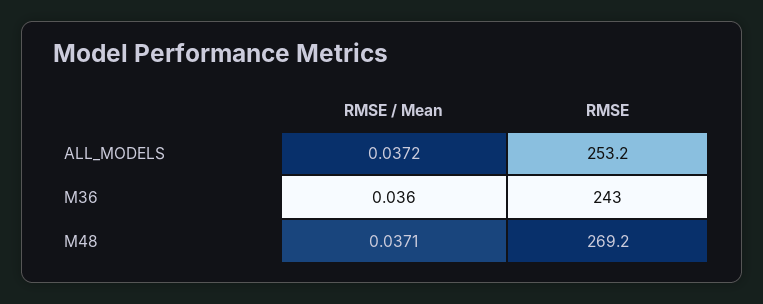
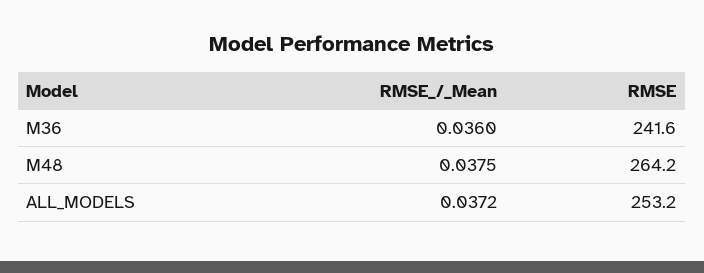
  {
    "RMSE / Mean": {
      "ALL_MODELS": 0.0372,
      "M36": 0.036,
-     "M48": 0.0371
+     "M48": 0.0375
    },
    "RMSE": {
      "ALL_MODELS": 253.2,
-     "M36": 243,
+     "M36": 241.6,
-     "M48": 269.2
+     "M48": 264.2
    }
  }

